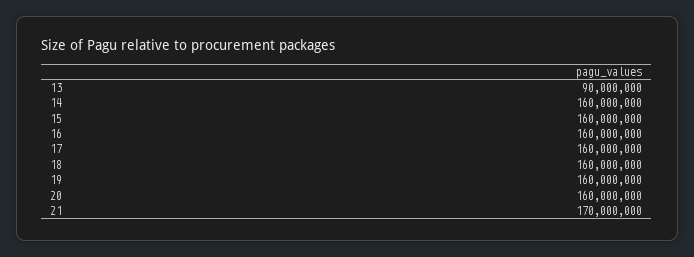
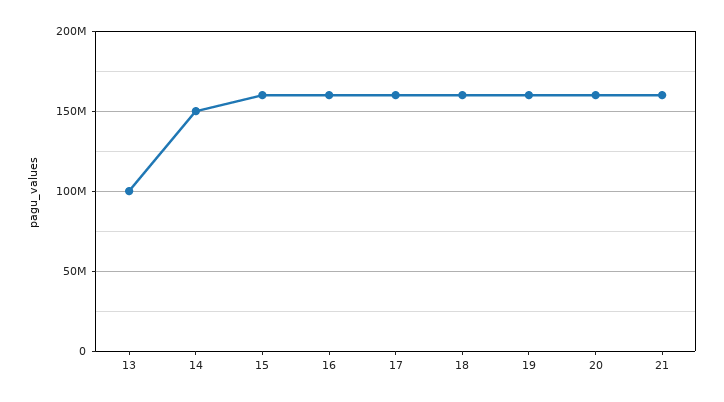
  {
-   "13": 90000000,
+   "13": 100000000,
-   "14": 160000000,
+   "14": 150000000,
    "15": 160000000,
    "16": 160000000,
    "17": 160000000,
    "18": 160000000,
    "19": 160000000,
    "20": 160000000,
-   "21": 170000000
+   "21": 160000000
  }

